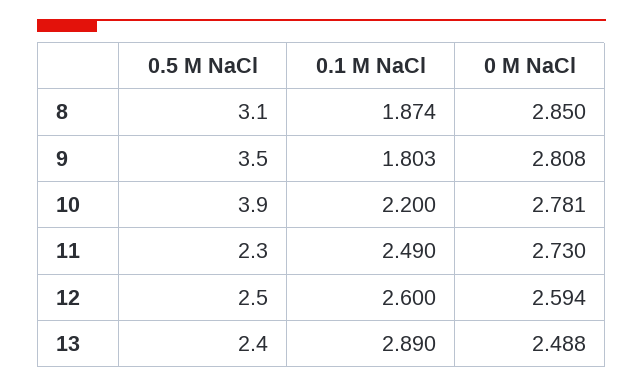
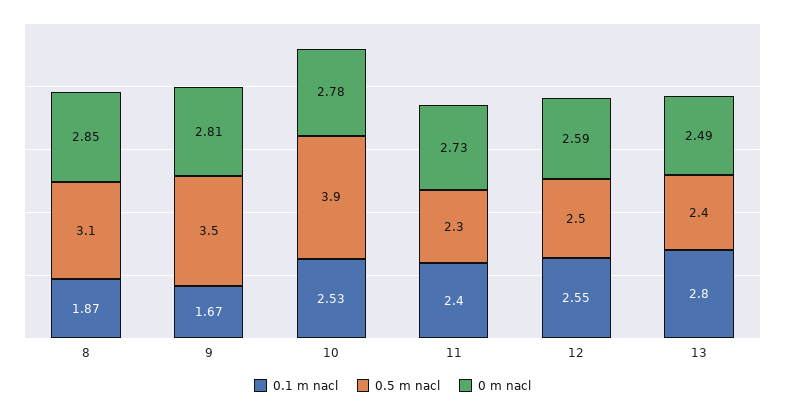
  {
    "0.5 M NaCl": {
      "8": 3.1,
      "9": 3.5,
      "10": 3.9,
      "11": 2.3,
      "12": 2.5,
      "13": 2.4
    },
    "0.1 M NaCl": {
      "8": 1.874,
-     "9": 1.803,
+     "9": 1.67,
-     "10": 2.2,
+     "10": 2.53,
-     "11": 2.49,
+     "11": 2.4,
-     "12": 2.6,
+     "12": 2.55,
-     "13": 2.89
+     "13": 2.8
    },
    "0 M NaCl": {
      "8": 2.85,
      "9": 2.808,
      "10": 2.781,
      "11": 2.73,
      "12": 2.594,
      "13": 2.488
    }
  }

